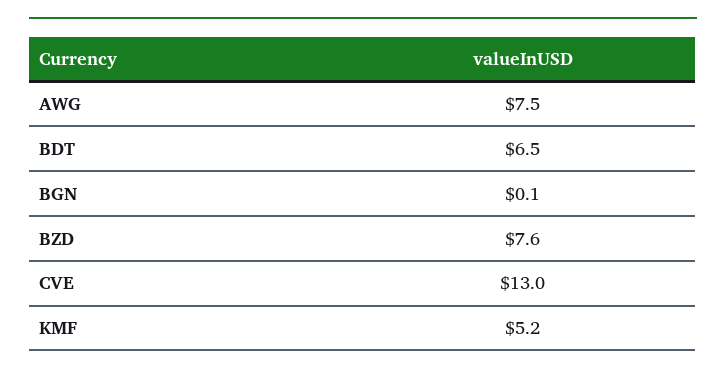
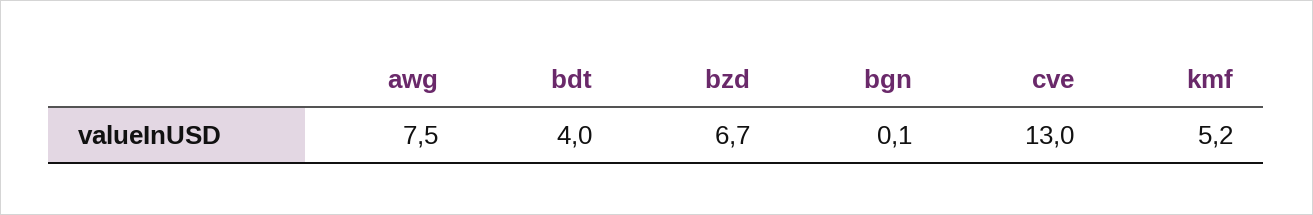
  {
    "AWG": 7.5,
-   "BDT": 6.5,
+   "BDT": 4,
    "BGN": 0.1,
-   "BZD": 7.6,
+   "BZD": 6.7,
    "CVE": 13,
    "KMF": 5.2
  }

